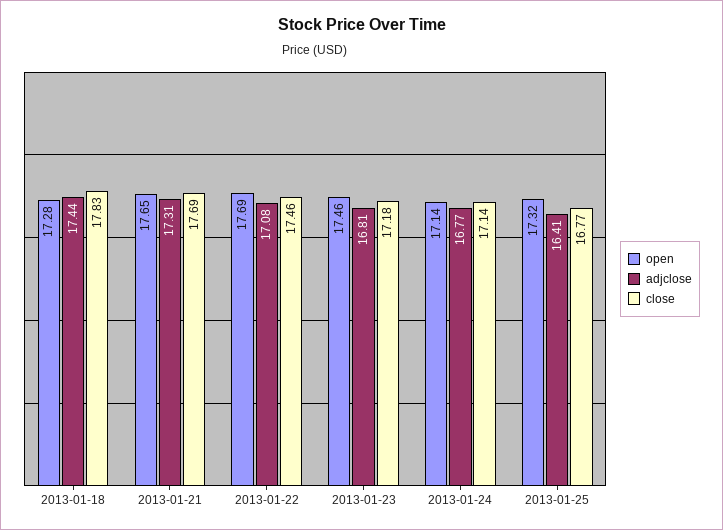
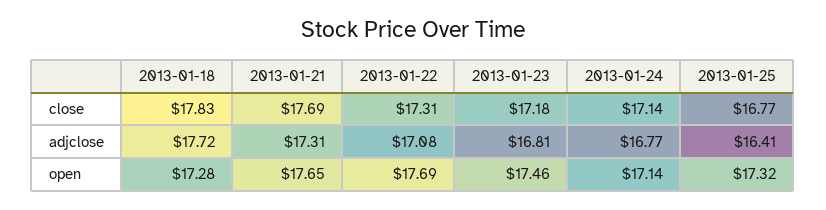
  {
    "open": {
      "2013-01-18": 17.28,
      "2013-01-21": 17.65,
      "2013-01-22": 17.69,
      "2013-01-23": 17.46,
      "2013-01-24": 17.14,
      "2013-01-25": 17.32
    },
    "adjclose": {
-     "2013-01-18": 17.44,
+     "2013-01-18": 17.72,
      "2013-01-21": 17.31,
      "2013-01-22": 17.08,
      "2013-01-23": 16.81,
      "2013-01-24": 16.77,
      "2013-01-25": 16.41
    },
    "close": {
      "2013-01-18": 17.83,
      "2013-01-21": 17.69,
-     "2013-01-22": 17.46,
+     "2013-01-22": 17.31,
      "2013-01-23": 17.18,
      "2013-01-24": 17.14,
      "2013-01-25": 16.77
    }
  }

